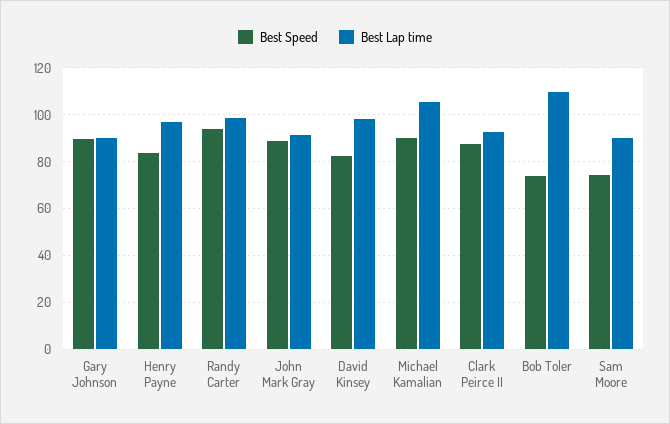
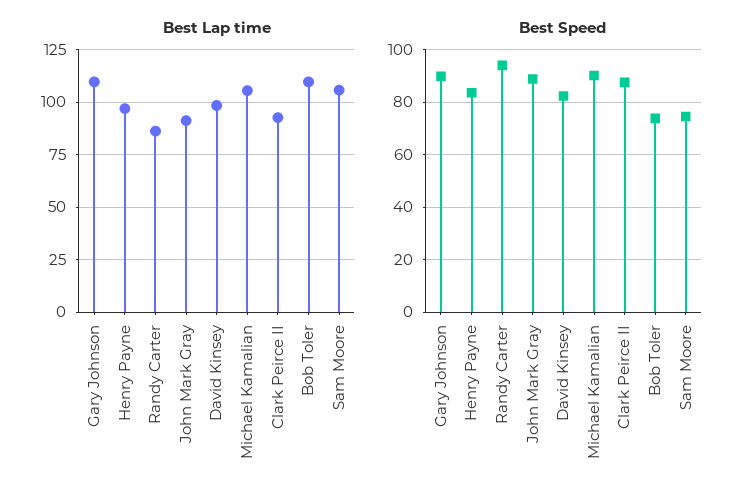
  {
    "Best Speed": {
      "Gary Johnson": 90,
      "Henry Payne": 82.5,
      "Randy Carter": 95,
      "John Mark Gray": 90,
      "David Kinsey": 82.5,
      "Michael Kamalian": 90,
      "Clark Peirce II": 87.5,
      "Bob Toler": 75,
      "Sam Moore": 75
    },
    "Best Lap time": {
-     "Gary Johnson": 90,
+     "Gary Johnson": 110,
      "Henry Payne": 95,
-     "Randy Carter": 100,
+     "Randy Carter": 85,
      "John Mark Gray": 90,
      "David Kinsey": 100,
      "Michael Kamalian": 105,
      "Clark Peirce II": 95,
      "Bob Toler": 110,
-     "Sam Moore": 90
+     "Sam Moore": 105
    }
  }

